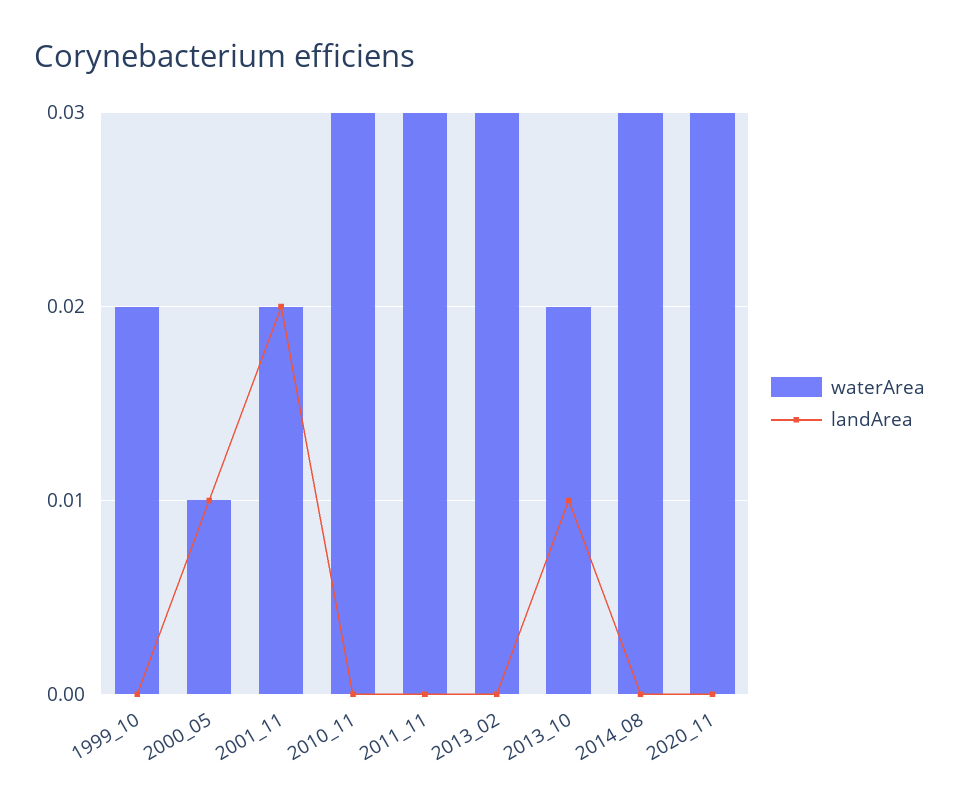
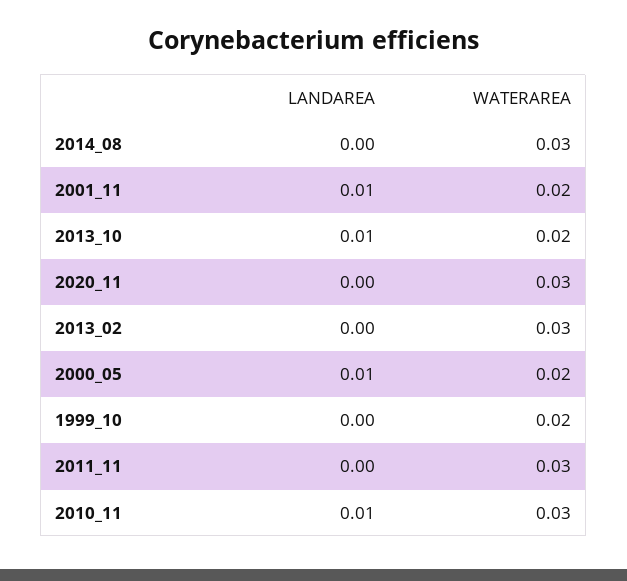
  {
    "waterArea": {
      "1999_10": 0.02,
-     "2000_05": 0.01,
+     "2000_05": 0.02,
      "2001_11": 0.02,
      "2010_11": 0.03,
      "2011_11": 0.03,
      "2013_02": 0.03,
      "2013_10": 0.02,
      "2014_08": 0.03,
      "2020_11": 0.03
    },
    "landArea": {
      "1999_10": 0,
      "2000_05": 0.01,
-     "2001_11": 0.02,
+     "2001_11": 0.01,
-     "2010_11": 0,
+     "2010_11": 0.01,
      "2011_11": 0,
      "2013_02": 0,
      "2013_10": 0.01,
      "2014_08": 0,
      "2020_11": 0
    }
  }

